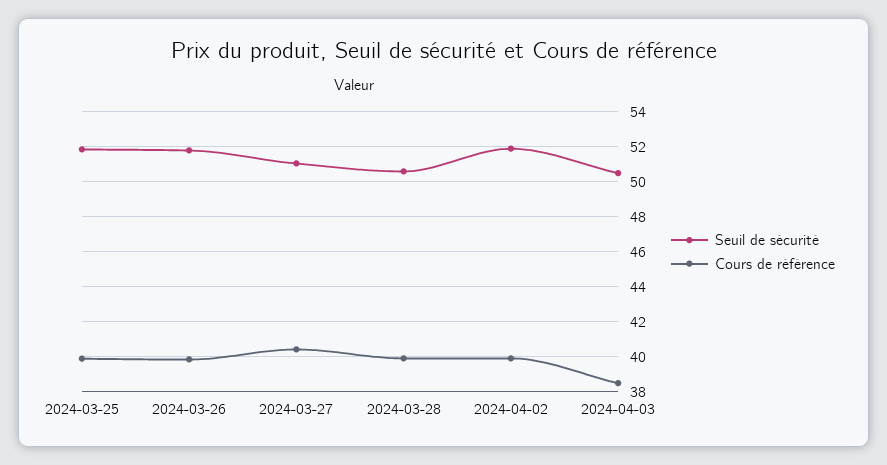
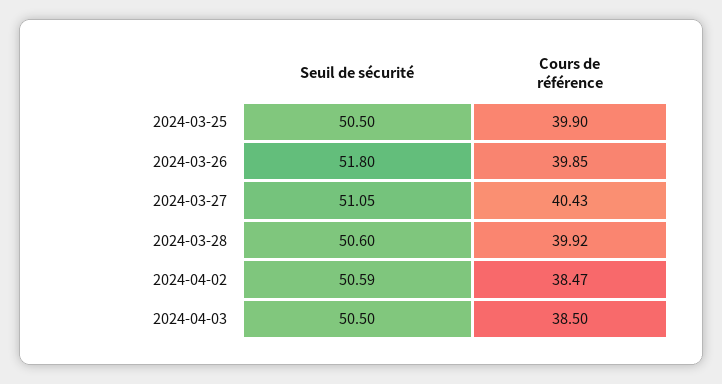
  {
    "Seuil de sécurité": {
-     "2024-03-25": 52,
+     "2024-03-25": 50.5,
      "2024-03-26": 51.8,
      "2024-03-27": 51.05,
      "2024-03-28": 50.6,
-     "2024-04-02": 52,
+     "2024-04-02": 50.59,
      "2024-04-03": 50.5
    },
    "Cours de référence": {
      "2024-03-25": 39.9,
      "2024-03-26": 39.85,
      "2024-03-27": 40.43,
      "2024-03-28": 39.92,
-     "2024-04-02": 40,
+     "2024-04-02": 38.47,
      "2024-04-03": 38.5
    }
  }

